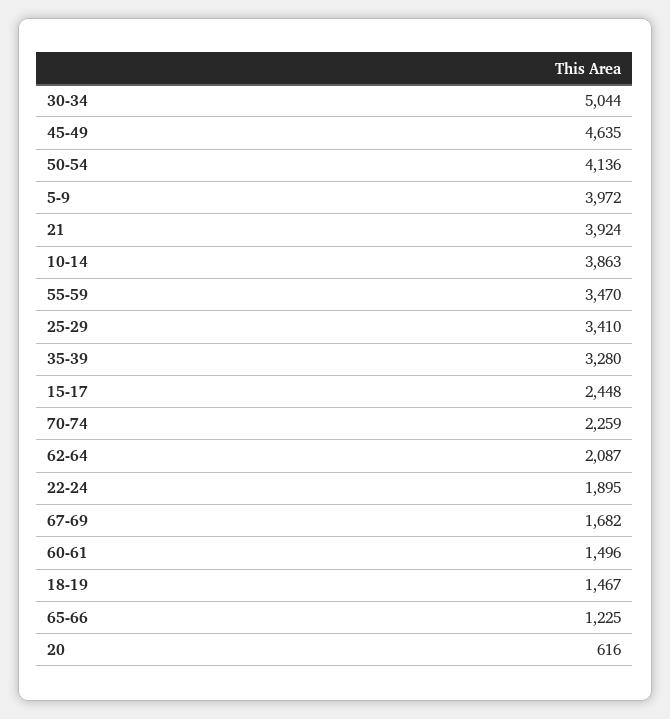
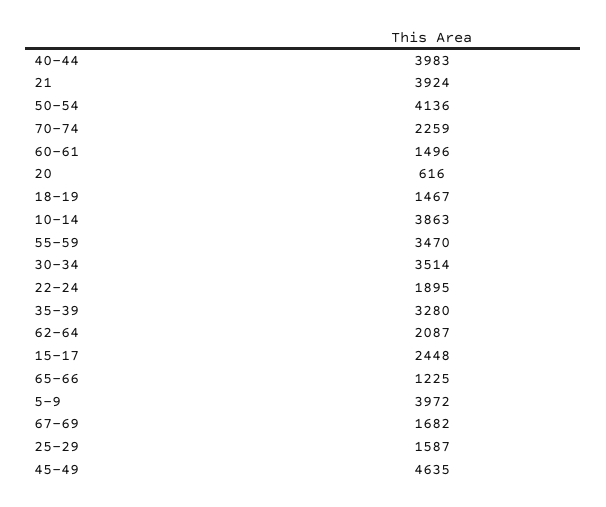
  {
-   "30-34": 5044,
+   "30-34": 3514,
    "45-49": 4635,
    "50-54": 4136,
    "5-9": 3972,
    "21": 3924,
    "10-14": 3863,
    "55-59": 3470,
-   "25-29": 3410,
+   "25-29": 1587,
    "35-39": 3280,
    "15-17": 2448,
    "70-74": 2259,
    "62-64": 2087,
    "22-24": 1895,
    "67-69": 1682,
    "60-61": 1496,
    "18-19": 1467,
    "65-66": 1225,
-   "20": 616
+   "20": 616,
+   "40-44": 3983
  }

